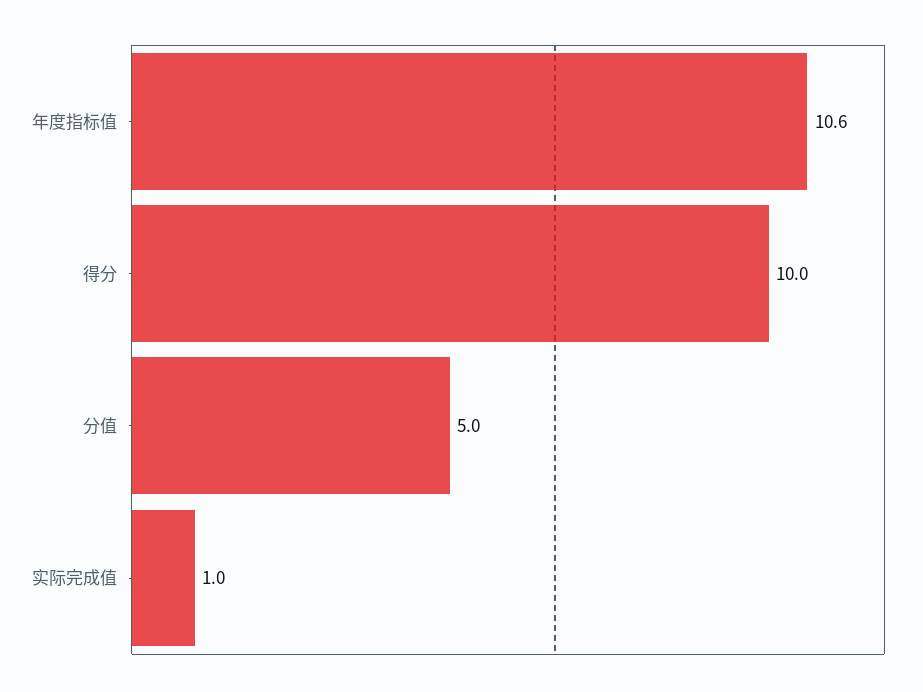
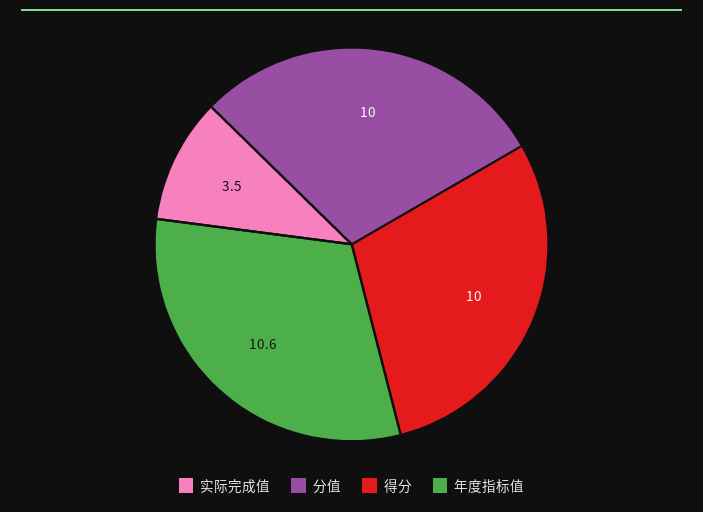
  {
    "年度指标值": 10.6,
    "得分": 10,
-   "分值": 5,
+   "分值": 10,
-   "实际完成值": 1
+   "实际完成值": 3.5
  }

